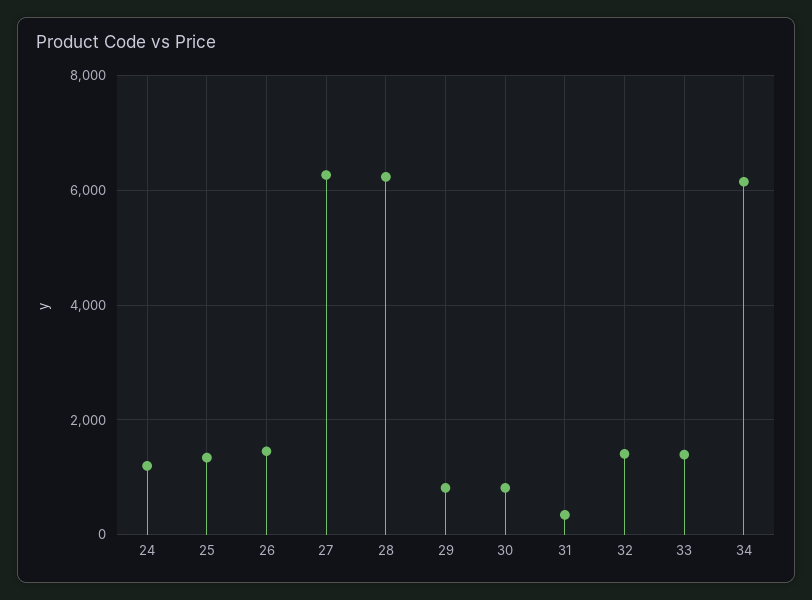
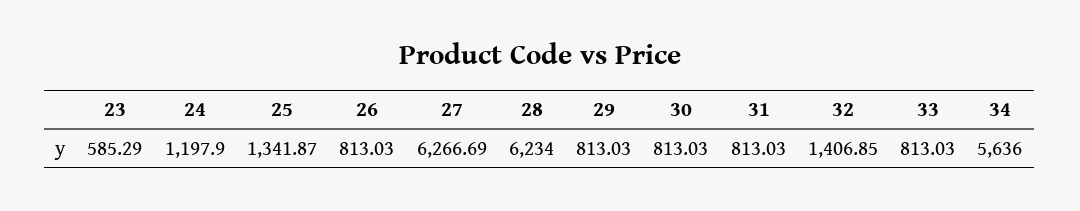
  {
    "24": 1197.9,
    "25": 1341.87,
-   "26": 1400,
+   "26": 813.03,
    "27": 6266.69,
    "28": 6234,
    "29": 813.03,
    "30": 813.03,
-   "31": 400,
+   "31": 813.03,
    "32": 1406.85,
-   "33": 1400,
+   "33": 813.03,
-   "34": 6200
+   "34": 5636,
+   "23": 585.29
  }

